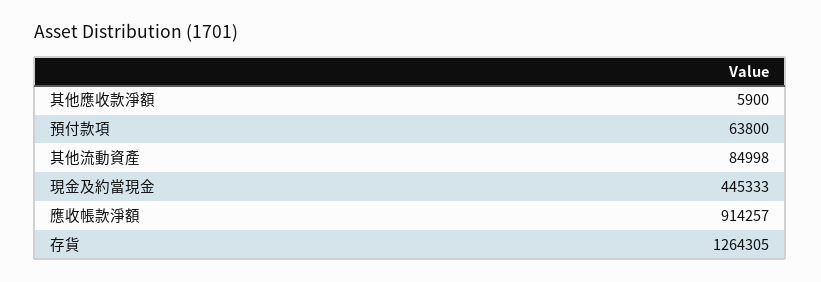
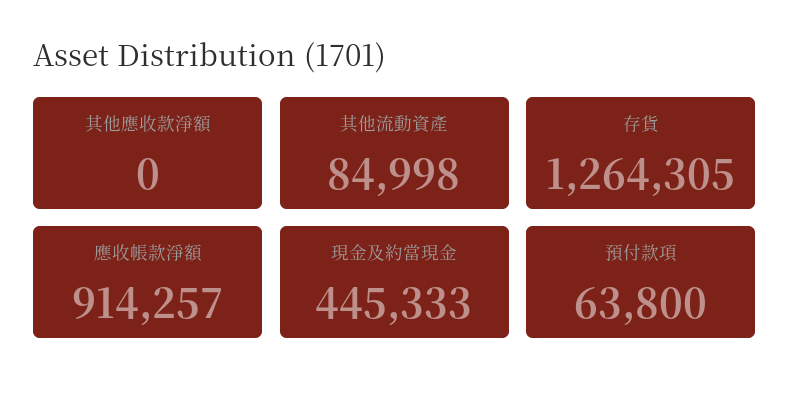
  {
-   "其他應收款淨額": 5900,
+   "其他應收款淨額": 0,
    "預付款項": 63800,
    "其他流動資產": 84998,
    "現金及約當現金": 445333,
    "應收帳款淨額": 914257,
    "存貨": 1264305
  }

